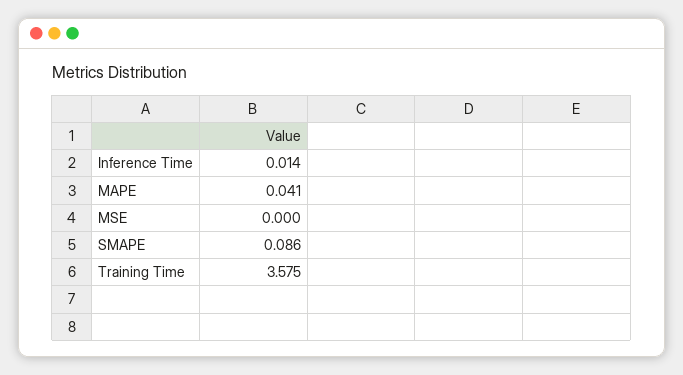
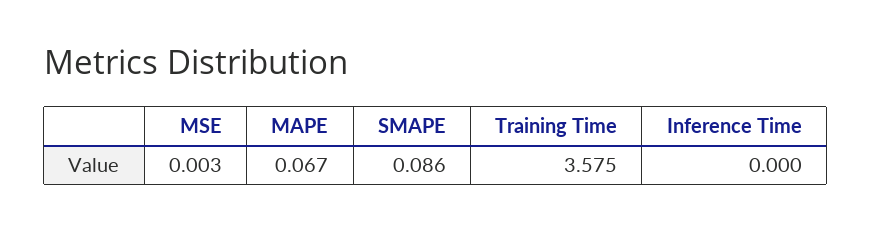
  {
-   "Inference Time": 0.014,
+   "Inference Time": 0,
-   "MAPE": 0.041,
+   "MAPE": 0.067,
-   "MSE": 0,
+   "MSE": 0.003,
    "SMAPE": 0.086,
    "Training Time": 3.575
  }

